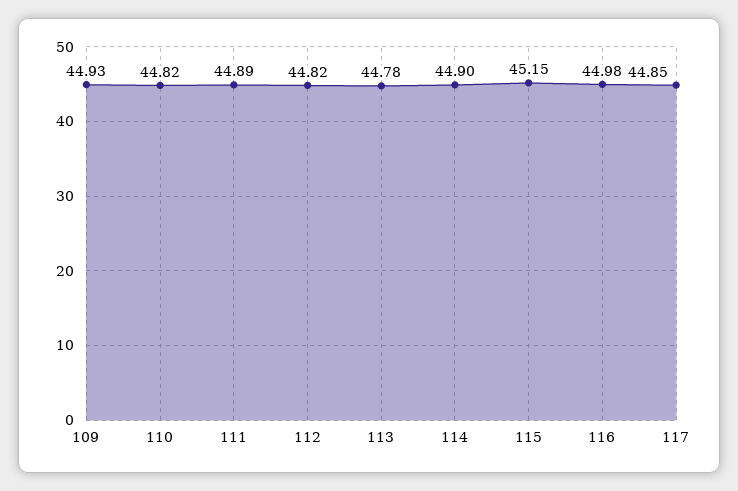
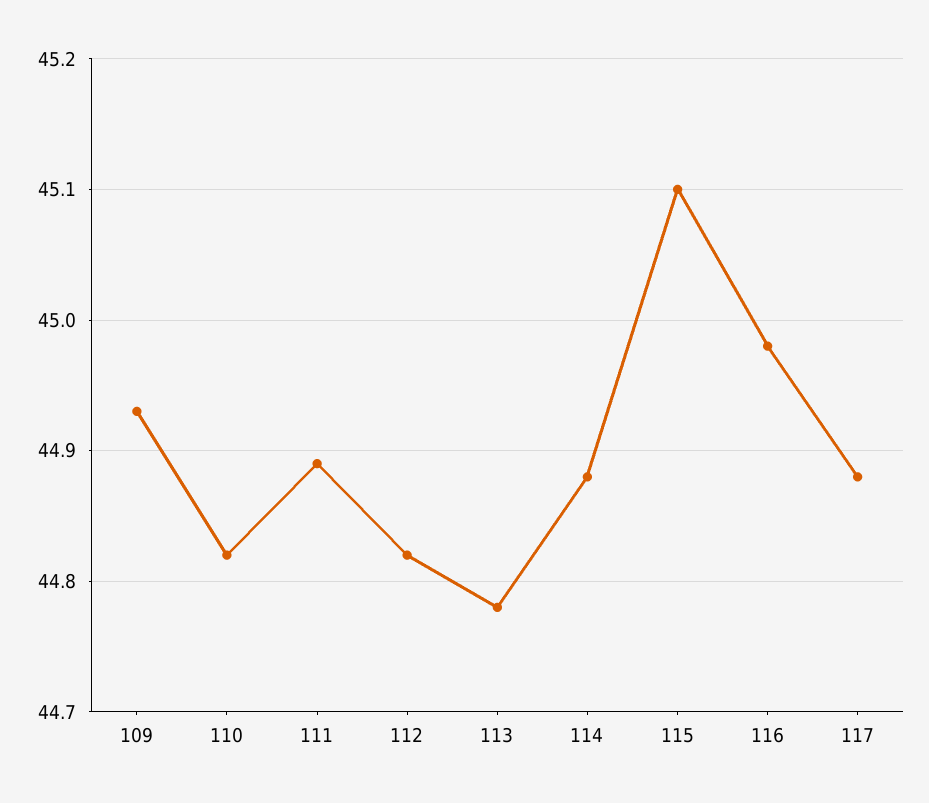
  {
    "109": 44.93,
    "110": 44.82,
    "111": 44.89,
    "112": 44.82,
    "113": 44.78,
-   "114": 44.9,
+   "114": 44.88,
-   "115": 45.15,
+   "115": 45.1,
    "116": 44.98,
-   "117": 44.85
+   "117": 44.88
  }

